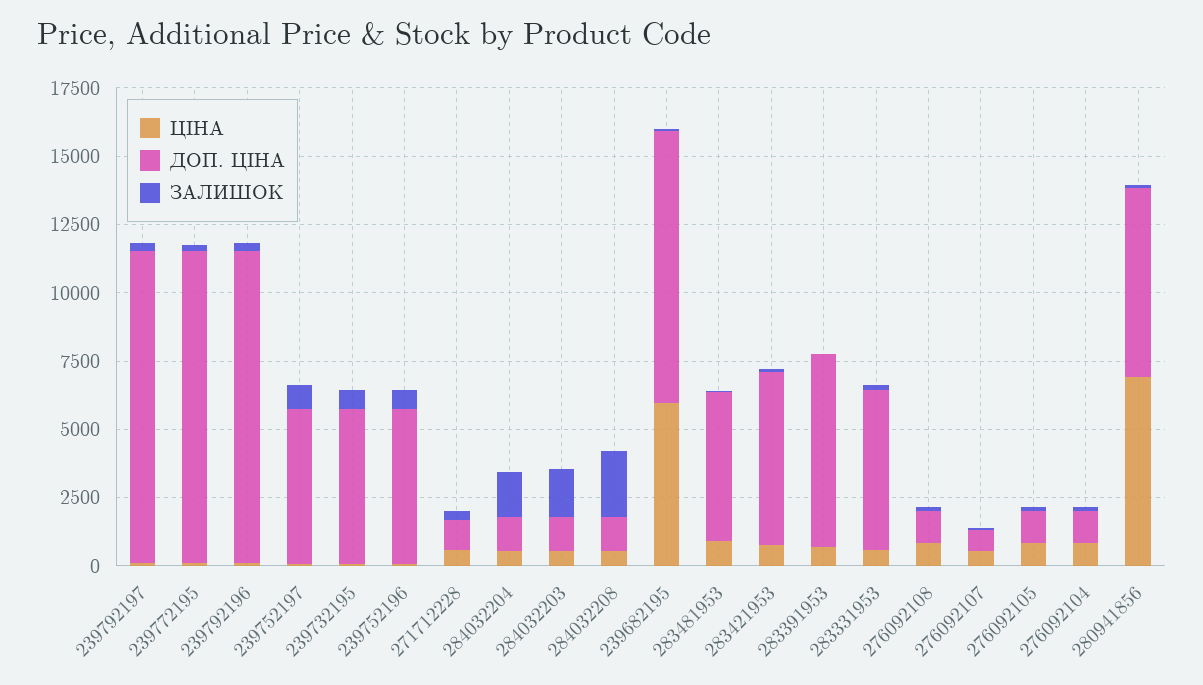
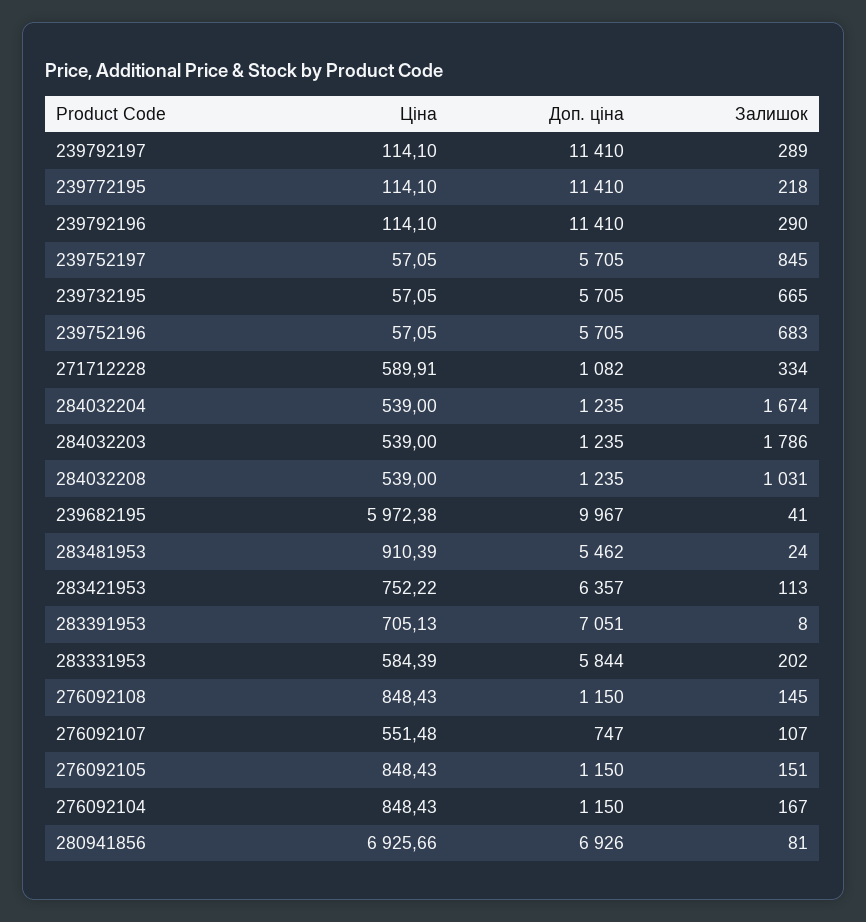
  {
    "ЦІНА": {
      "239792197": 114.1,
      "239772195": 114.1,
      "239792196": 114.1,
      "239752197": 57.05,
      "239732195": 57.05,
      "239752196": 57.05,
      "271712228": 589.91,
      "284032204": 539,
      "284032203": 539,
      "284032208": 539,
      "239682195": 5972.38,
      "283481953": 910.39,
      "283421953": 752.22,
      "283391953": 705.13,
      "283331953": 584.39,
      "276092108": 848.43,
      "276092107": 551.48,
      "276092105": 848.43,
      "276092104": 848.43,
      "280941856": 6925.66
    },
    "ДОП. ЦІНА": {
      "239792197": 11410,
      "239772195": 11410,
      "239792196": 11410,
      "239752197": 5705,
      "239732195": 5705,
      "239752196": 5705,
      "271712228": 1082,
      "284032204": 1235,
      "284032203": 1235,
      "284032208": 1235,
      "239682195": 9967,
      "283481953": 5462,
      "283421953": 6357,
      "283391953": 7051,
      "283331953": 5844,
      "276092108": 1150,
      "276092107": 747,
      "276092105": 1150,
      "276092104": 1150,
      "280941856": 6926
    },
    "ЗАЛИШОК": {
      "239792197": 289,
      "239772195": 218,
      "239792196": 290,
      "239752197": 845,
      "239732195": 665,
      "239752196": 683,
      "271712228": 334,
      "284032204": 1674,
      "284032203": 1786,
-     "284032208": 2500,
+     "284032208": 1031,
      "239682195": 41,
      "283481953": 24,
      "283421953": 113,
      "283391953": 8,
      "283331953": 202,
      "276092108": 145,
      "276092107": 107,
      "276092105": 151,
      "276092104": 167,
      "280941856": 81
    }
  }

